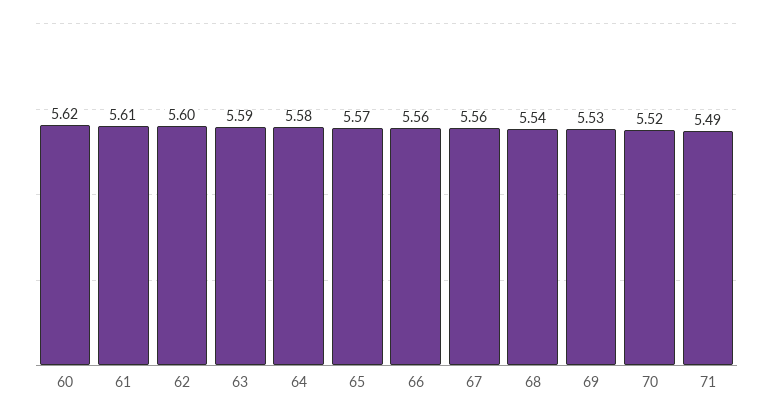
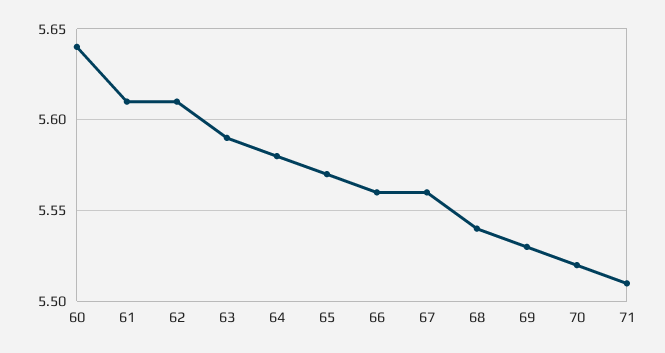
  {
-   "60": 5.62,
+   "60": 5.64,
    "61": 5.61,
-   "62": 5.6,
+   "62": 5.61,
    "63": 5.59,
    "64": 5.58,
    "65": 5.57,
    "66": 5.56,
    "67": 5.56,
    "68": 5.54,
    "69": 5.53,
    "70": 5.52,
-   "71": 5.49
+   "71": 5.51
  }

